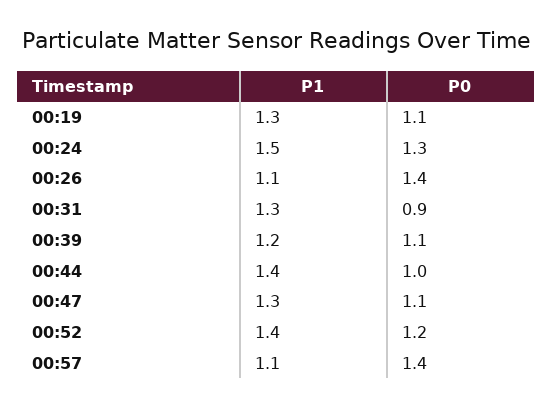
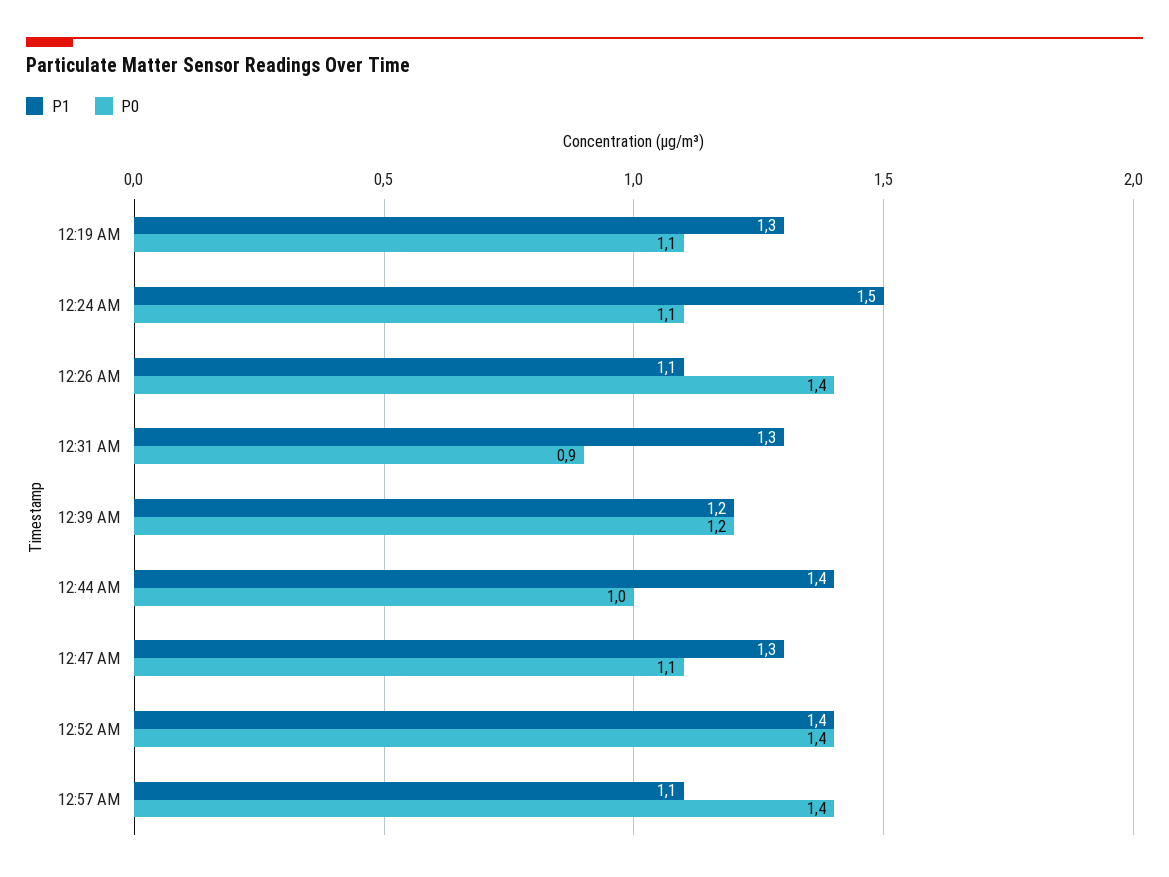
  {
    "P1": {
      "00:19": 1.3,
      "00:24": 1.5,
      "00:26": 1.1,
      "00:31": 1.3,
      "00:39": 1.2,
      "00:44": 1.4,
      "00:47": 1.3,
      "00:52": 1.4,
      "00:57": 1.1
    },
    "P0": {
      "00:19": 1.1,
-     "00:24": 1.3,
+     "00:24": 1.1,
      "00:26": 1.4,
      "00:31": 0.9,
-     "00:39": 1.1,
+     "00:39": 1.2,
      "00:44": 1,
      "00:47": 1.1,
-     "00:52": 1.2,
+     "00:52": 1.4,
      "00:57": 1.4
    }
  }

